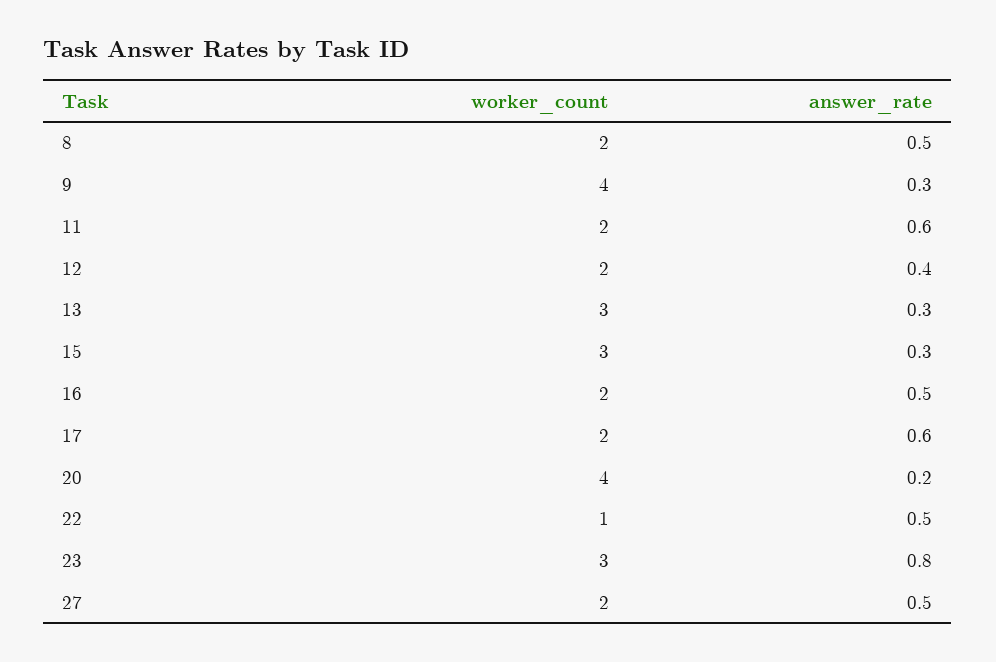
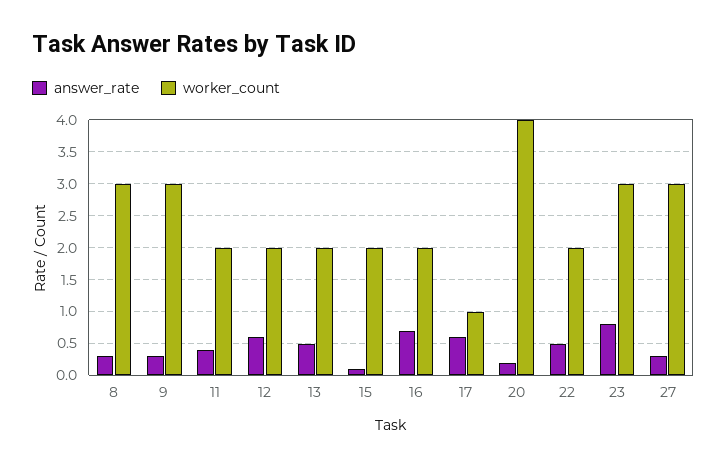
  {
    "worker_count": {
-     "8": 2,
+     "8": 3,
-     "9": 4,
+     "9": 3,
      "11": 2,
      "12": 2,
-     "13": 3,
+     "13": 2,
-     "15": 3,
+     "15": 2,
      "16": 2,
-     "17": 2,
+     "17": 1,
      "20": 4,
-     "22": 1,
+     "22": 2,
      "23": 3,
-     "27": 2
+     "27": 3
    },
    "answer_rate": {
-     "8": 0.5,
+     "8": 0.3,
      "9": 0.3,
-     "11": 0.6,
+     "11": 0.4,
-     "12": 0.4,
+     "12": 0.6,
-     "13": 0.3,
+     "13": 0.5,
-     "15": 0.3,
+     "15": 0.1,
-     "16": 0.5,
+     "16": 0.7,
      "17": 0.6,
      "20": 0.2,
      "22": 0.5,
      "23": 0.8,
-     "27": 0.5
+     "27": 0.3
    }
  }

